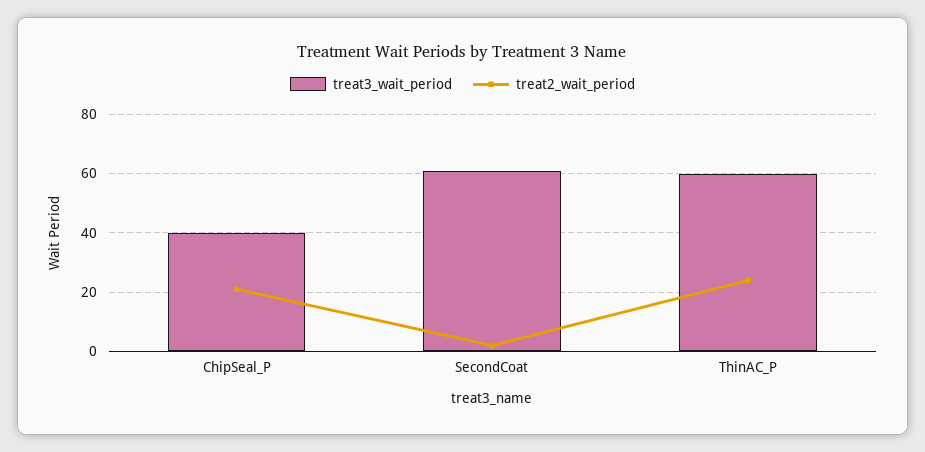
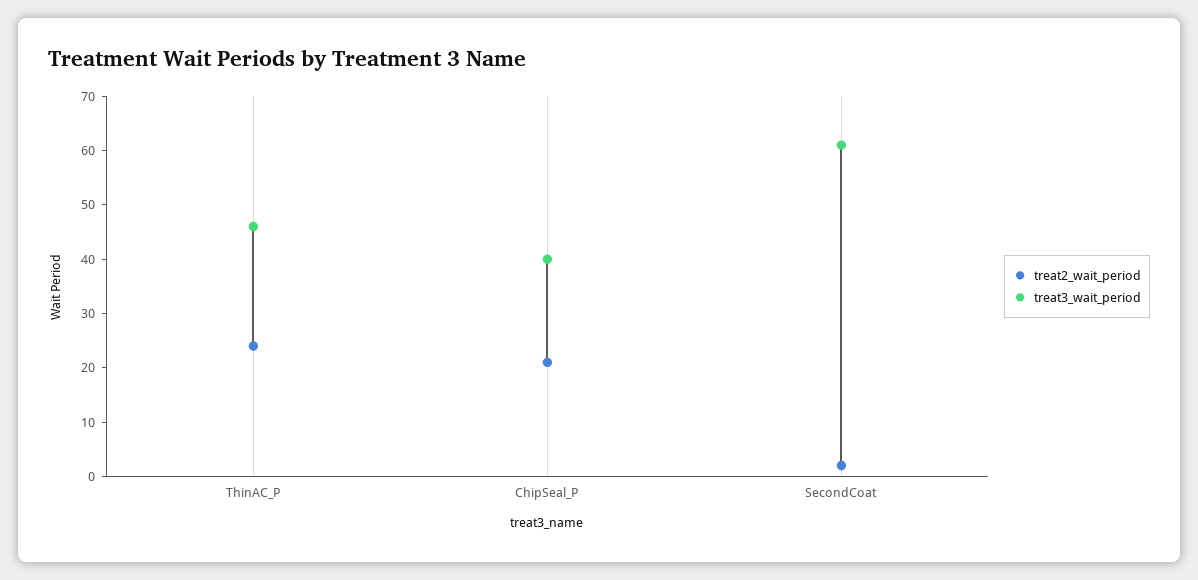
  {
    "treat3_wait_period": {
      "ChipSeal_P": 40,
      "SecondCoat": 60,
-     "ThinAC_P": 60
+     "ThinAC_P": 45
    },
    "treat2_wait_period": {
      "ChipSeal_P": 20,
      "SecondCoat": 0,
      "ThinAC_P": 25
    }
  }

